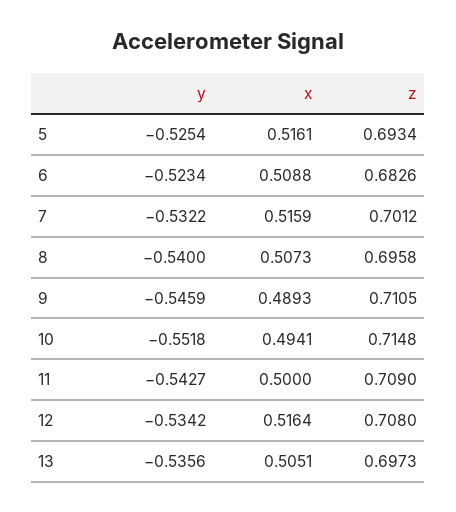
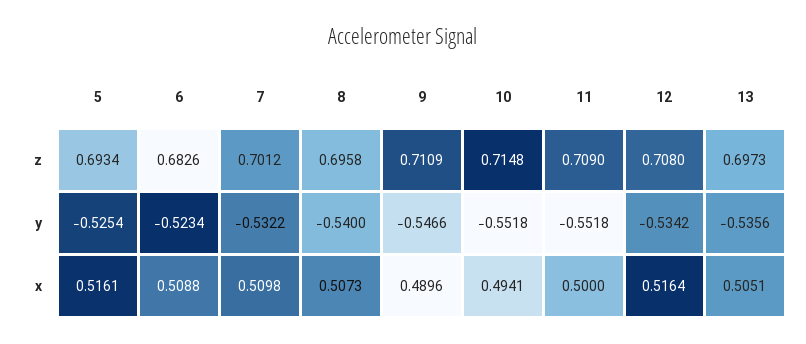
  {
    "y": {
      "5": -0.5254,
      "6": -0.5234,
      "7": -0.5322,
      "8": -0.54,
-     "9": -0.5459,
+     "9": -0.5466,
      "10": -0.5518,
-     "11": -0.5427,
+     "11": -0.5518,
      "12": -0.5342,
      "13": -0.5356
    },
    "x": {
      "5": 0.5161,
      "6": 0.5088,
-     "7": 0.5159,
+     "7": 0.5098,
      "8": 0.5073,
-     "9": 0.4893,
+     "9": 0.4896,
      "10": 0.4941,
      "11": 0.5,
      "12": 0.5164,
      "13": 0.5051
    },
    "z": {
      "5": 0.6934,
      "6": 0.6826,
      "7": 0.7012,
      "8": 0.6958,
-     "9": 0.7105,
+     "9": 0.7109,
      "10": 0.7148,
      "11": 0.709,
      "12": 0.708,
      "13": 0.6973
    }
  }

